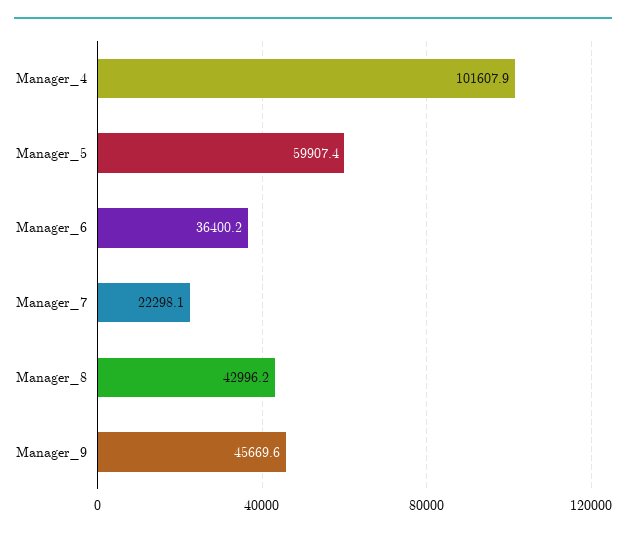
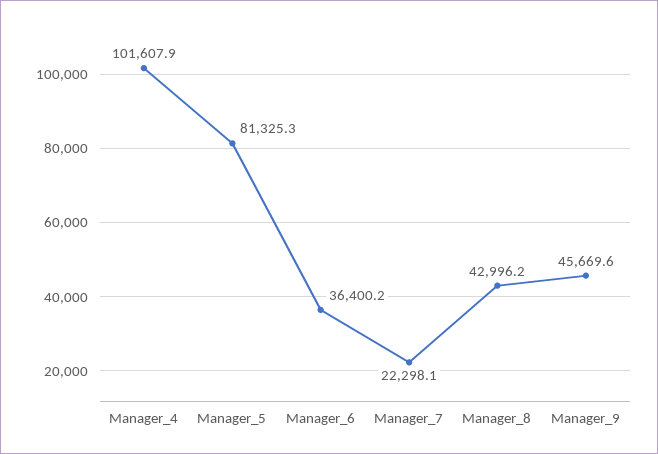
  {
    "Manager_4": 101607.9,
-   "Manager_5": 59907.4,
+   "Manager_5": 81325.3,
    "Manager_6": 36400.2,
    "Manager_7": 22298.1,
    "Manager_8": 42996.2,
    "Manager_9": 45669.6
  }

